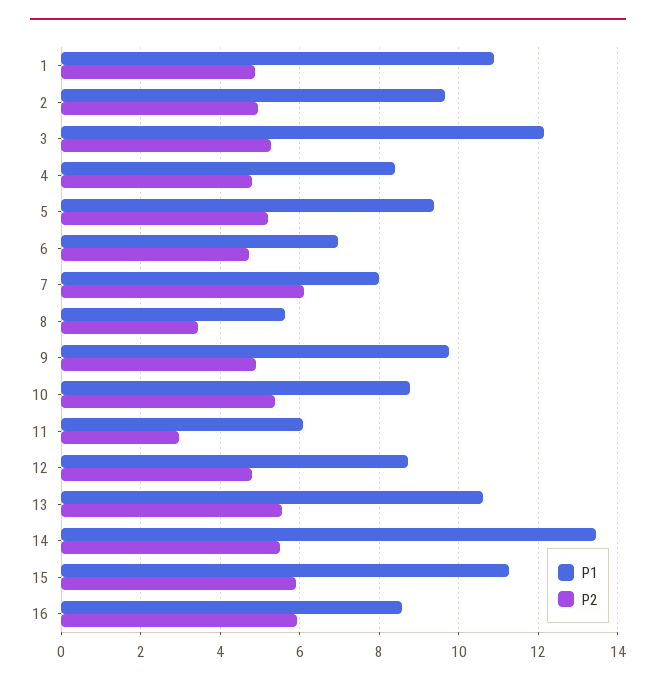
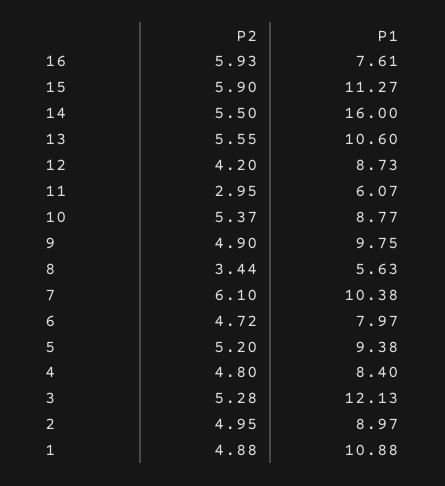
  {
    "P1": {
      "1": 10.88,
-     "2": 9.6,
+     "2": 8.97,
      "3": 12.13,
      "4": 8.4,
      "5": 9.38,
-     "6": 7,
+     "6": 7.97,
-     "7": 8,
+     "7": 10.38,
      "8": 5.63,
      "9": 9.75,
      "10": 8.77,
      "11": 6.07,
      "12": 8.73,
      "13": 10.6,
-     "14": 13.4,
+     "14": 16,
      "15": 11.27,
-     "16": 8.6
+     "16": 7.61
    },
    "P2": {
      "1": 4.88,
      "2": 4.95,
      "3": 5.28,
      "4": 4.8,
      "5": 5.2,
      "6": 4.72,
      "7": 6.1,
      "8": 3.44,
      "9": 4.9,
      "10": 5.37,
      "11": 2.95,
-     "12": 4.8,
+     "12": 4.2,
      "13": 5.55,
      "14": 5.5,
      "15": 5.9,
      "16": 5.93
    }
  }

